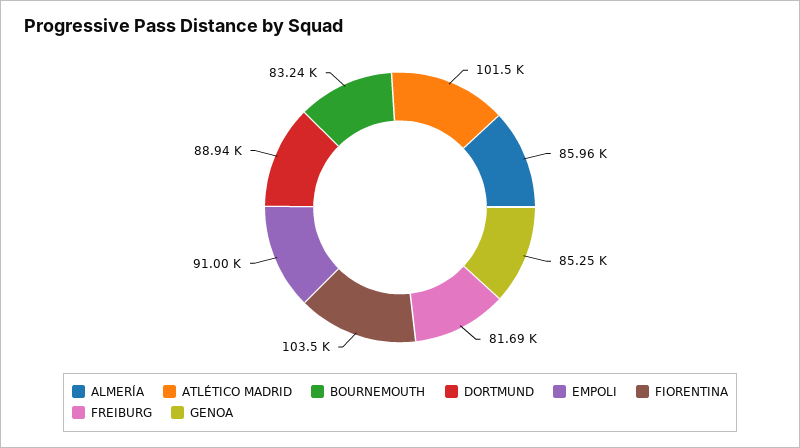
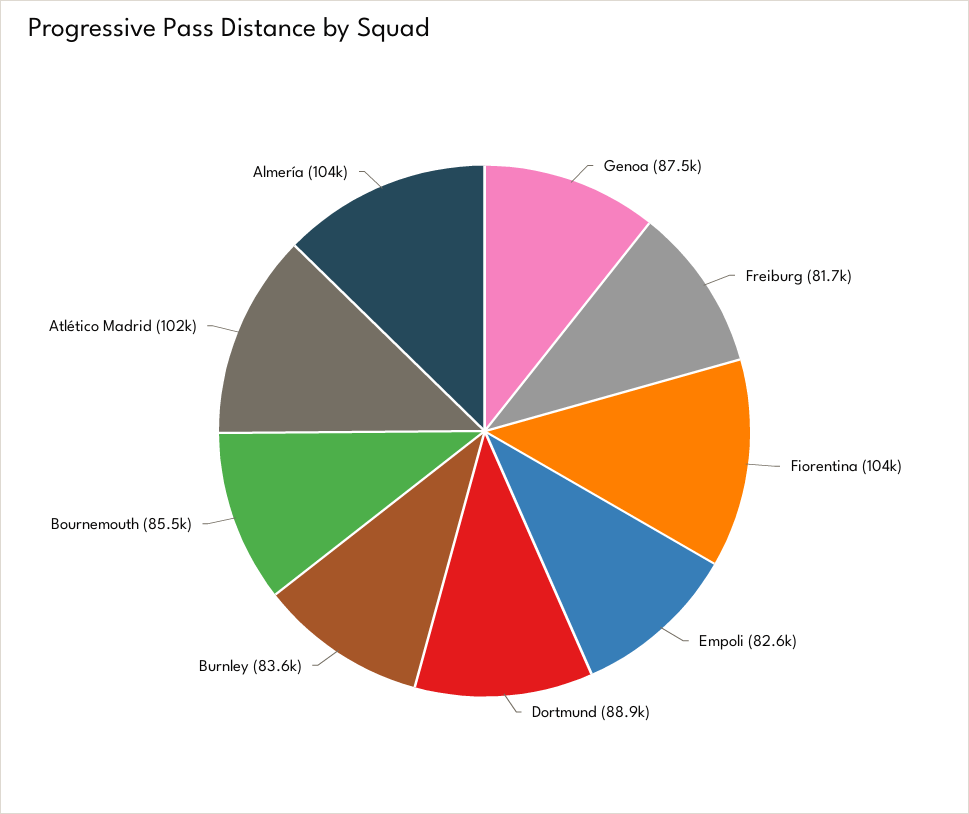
  {
-   "ALMERÍA": 85960,
+   "ALMERÍA": 104000,
    "ATLÉTICO MADRID": 101500,
-   "BOURNEMOUTH": 83240,
+   "BOURNEMOUTH": 85500,
    "DORTMUND": 88940,
-   "EMPOLI": 91000,
+   "EMPOLI": 82600,
    "FIORENTINA": 103500,
    "FREIBURG": 81690,
-   "GENOA": 85250
+   "GENOA": 87500,
+   "Burnley": 83600
  }

